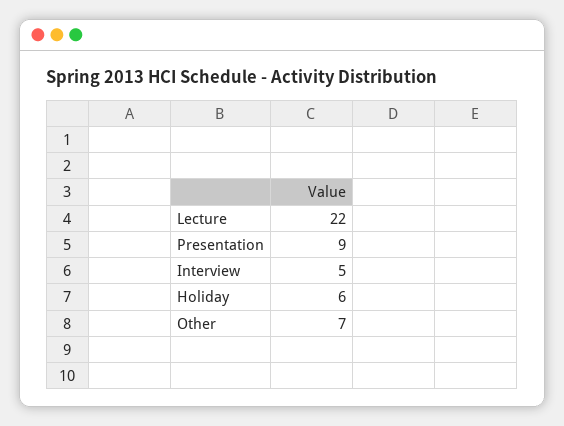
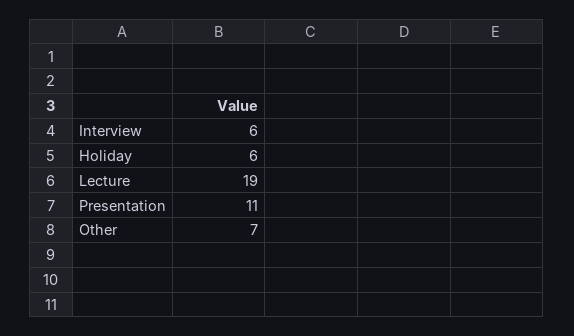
  {
-   "Lecture": 22,
+   "Lecture": 19,
-   "Presentation": 9,
+   "Presentation": 11,
-   "Interview": 5,
+   "Interview": 6,
    "Holiday": 6,
    "Other": 7
  }

